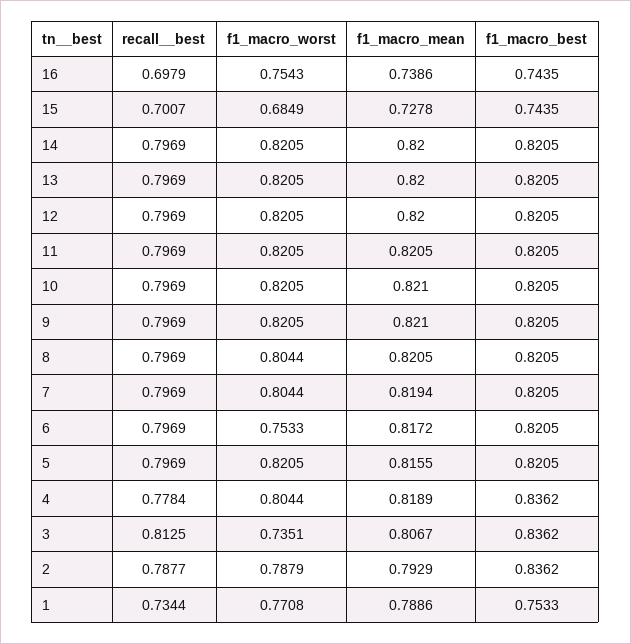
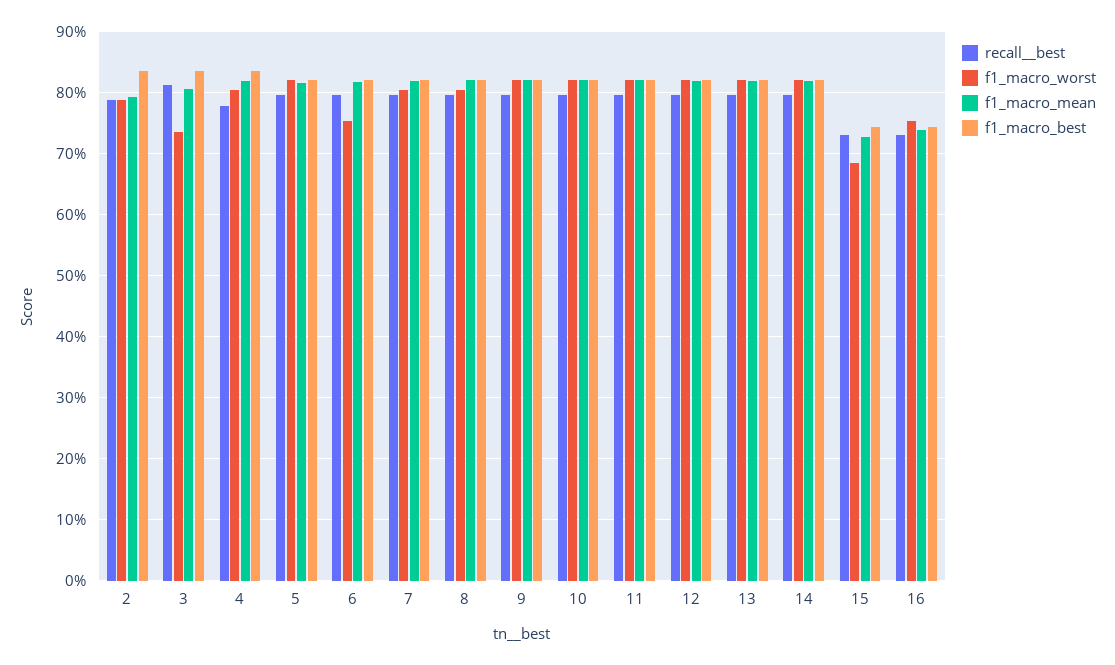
  {
    "recall__best": {
-     "16": 0.6979,
+     "16": 0.73,
-     "15": 0.7007,
+     "15": 0.73,
      "14": 0.7969,
      "13": 0.7969,
      "12": 0.7969,
      "11": 0.7969,
      "10": 0.7969,
      "9": 0.7969,
      "8": 0.7969,
      "7": 0.7969,
      "6": 0.7969,
      "5": 0.7969,
      "4": 0.7784,
      "3": 0.8125,
-     "2": 0.7877,
+     "2": 0.7877
-     "1": 0.7344
    },
    "f1_macro_worst": {
      "16": 0.7543,
      "15": 0.6849,
      "14": 0.8205,
      "13": 0.8205,
      "12": 0.8205,
      "11": 0.8205,
      "10": 0.8205,
      "9": 0.8205,
      "8": 0.8044,
      "7": 0.8044,
      "6": 0.7533,
      "5": 0.8205,
      "4": 0.8044,
      "3": 0.7351,
-     "2": 0.7879,
+     "2": 0.7879
-     "1": 0.7708
    },
    "f1_macro_mean": {
      "16": 0.7386,
      "15": 0.7278,
      "14": 0.82,
      "13": 0.82,
      "12": 0.82,
      "11": 0.8205,
      "10": 0.821,
      "9": 0.821,
      "8": 0.8205,
      "7": 0.8194,
      "6": 0.8172,
      "5": 0.8155,
      "4": 0.8189,
      "3": 0.8067,
-     "2": 0.7929,
+     "2": 0.7929
-     "1": 0.7886
    },
    "f1_macro_best": {
      "16": 0.7435,
      "15": 0.7435,
      "14": 0.8205,
      "13": 0.8205,
      "12": 0.8205,
      "11": 0.8205,
      "10": 0.8205,
      "9": 0.8205,
      "8": 0.8205,
      "7": 0.8205,
      "6": 0.8205,
      "5": 0.8205,
      "4": 0.8362,
      "3": 0.8362,
-     "2": 0.8362,
+     "2": 0.8362
-     "1": 0.7533
    }
  }

